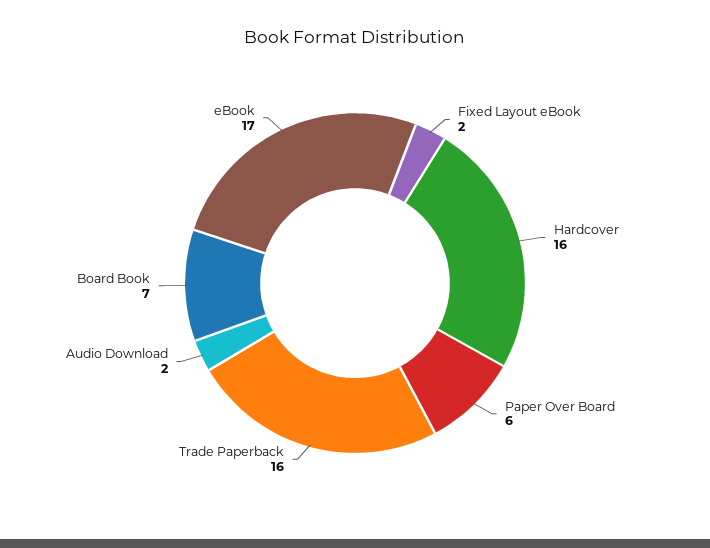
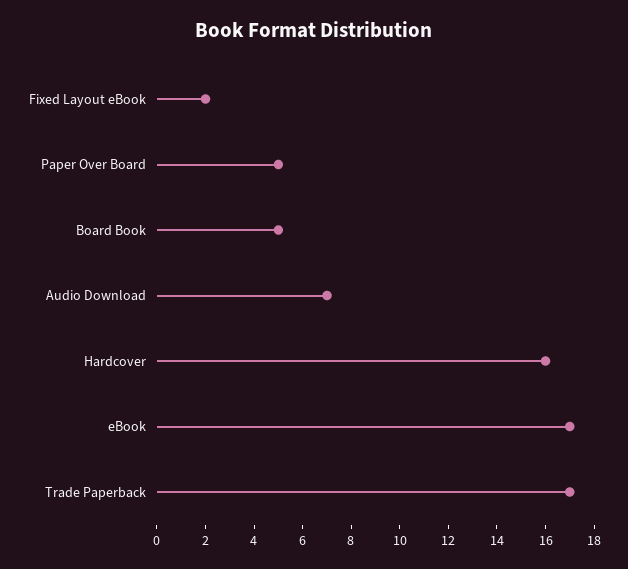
  {
    "Fixed Layout eBook": 2,
    "Hardcover": 16,
-   "Paper Over Board": 6,
+   "Paper Over Board": 5,
-   "Trade Paperback": 16,
+   "Trade Paperback": 17,
-   "Audio Download": 2,
+   "Audio Download": 7,
-   "Board Book": 7,
+   "Board Book": 5,
    "eBook": 17
  }

